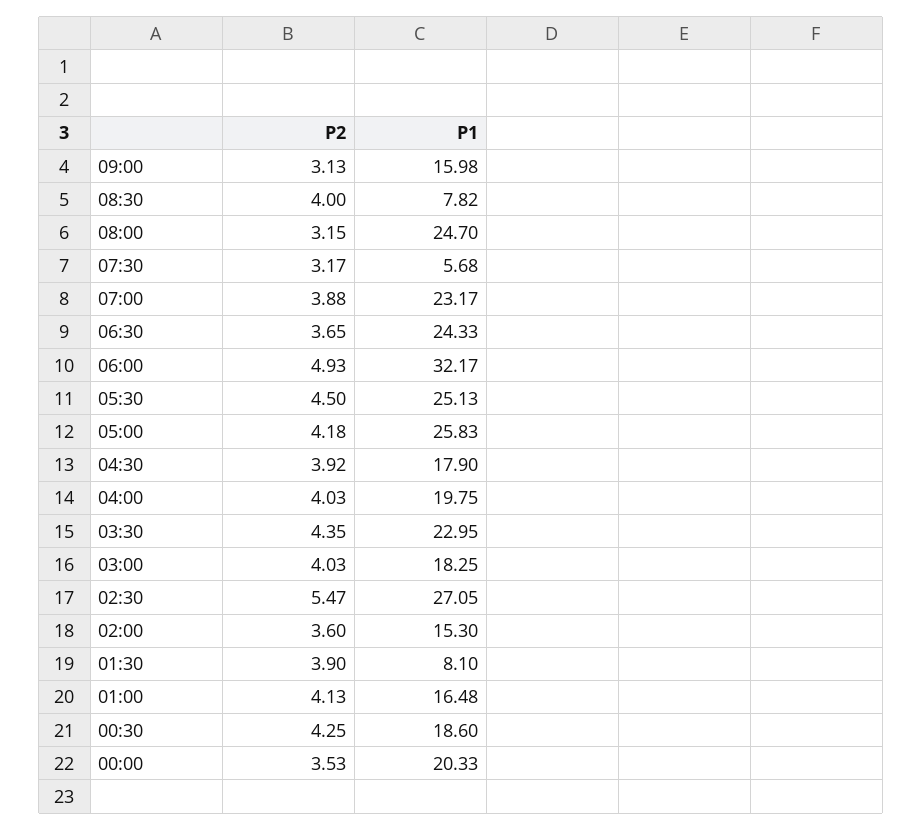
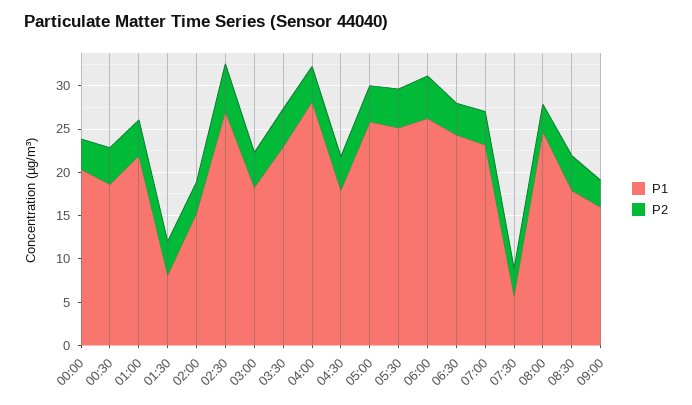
  {
    "P2": {
      "09:00": 3.13,
      "08:30": 4,
      "08:00": 3.15,
      "07:30": 3.17,
      "07:00": 3.88,
      "06:30": 3.65,
      "06:00": 4.93,
      "05:30": 4.5,
      "05:00": 4.18,
      "04:30": 3.92,
      "04:00": 4.03,
      "03:30": 4.35,
      "03:00": 4.03,
      "02:30": 5.47,
      "02:00": 3.6,
      "01:30": 3.9,
      "01:00": 4.13,
      "00:30": 4.25,
      "00:00": 3.53
    },
    "P1": {
      "09:00": 15.98,
-     "08:30": 7.82,
+     "08:30": 18,
      "08:00": 24.7,
      "07:30": 5.68,
      "07:00": 23.17,
      "06:30": 24.33,
-     "06:00": 32.17,
+     "06:00": 26,
      "05:30": 25.13,
      "05:00": 25.83,
      "04:30": 17.9,
-     "04:00": 19.75,
+     "04:00": 28,
      "03:30": 22.95,
      "03:00": 18.25,
      "02:30": 27.05,
      "02:00": 15.3,
      "01:30": 8.1,
-     "01:00": 16.48,
+     "01:00": 22,
      "00:30": 18.6,
      "00:00": 20.33
    }
  }

